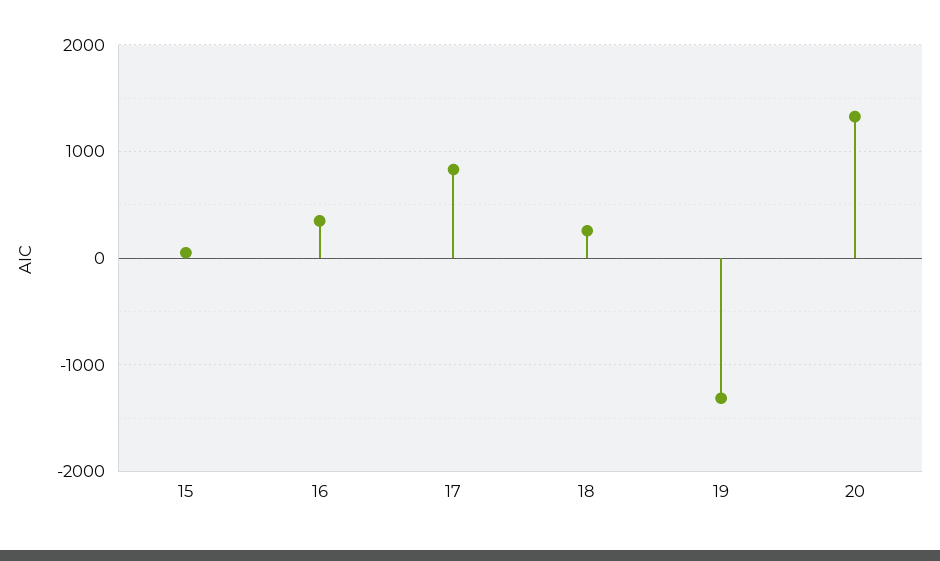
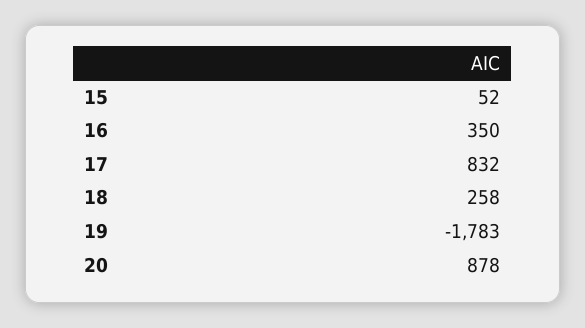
  {
    "15": 52,
    "16": 350,
    "17": 832,
    "18": 258,
-   "19": -1300,
+   "19": -1783,
-   "20": 1300
+   "20": 878
  }

